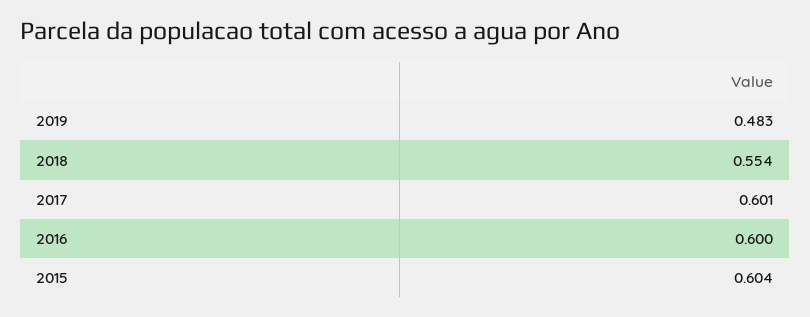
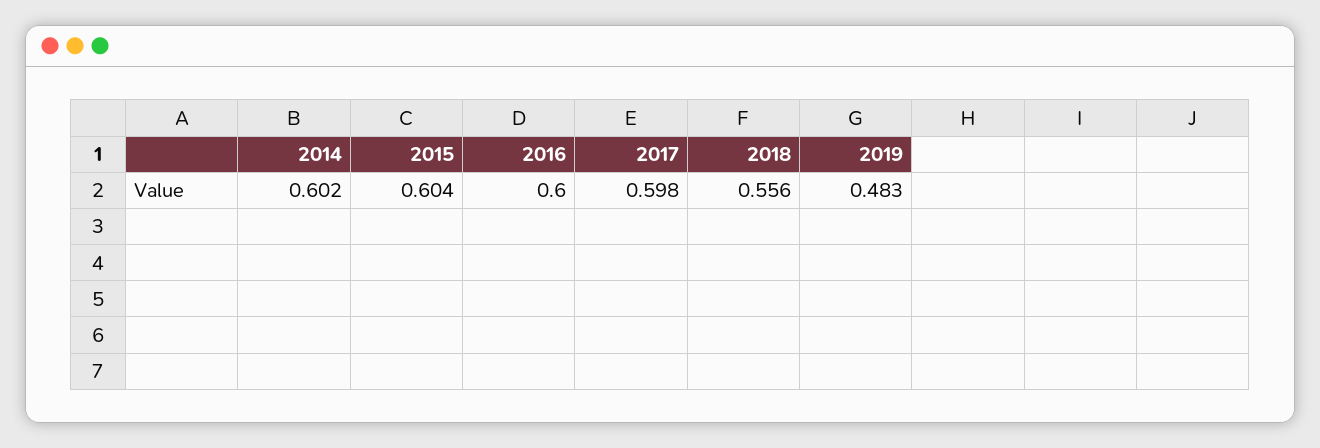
  {
    "2019": 0.483,
-   "2018": 0.554,
+   "2018": 0.556,
-   "2017": 0.601,
+   "2017": 0.598,
    "2016": 0.6,
-   "2015": 0.604
+   "2015": 0.604,
+   "2014": 0.602
  }

